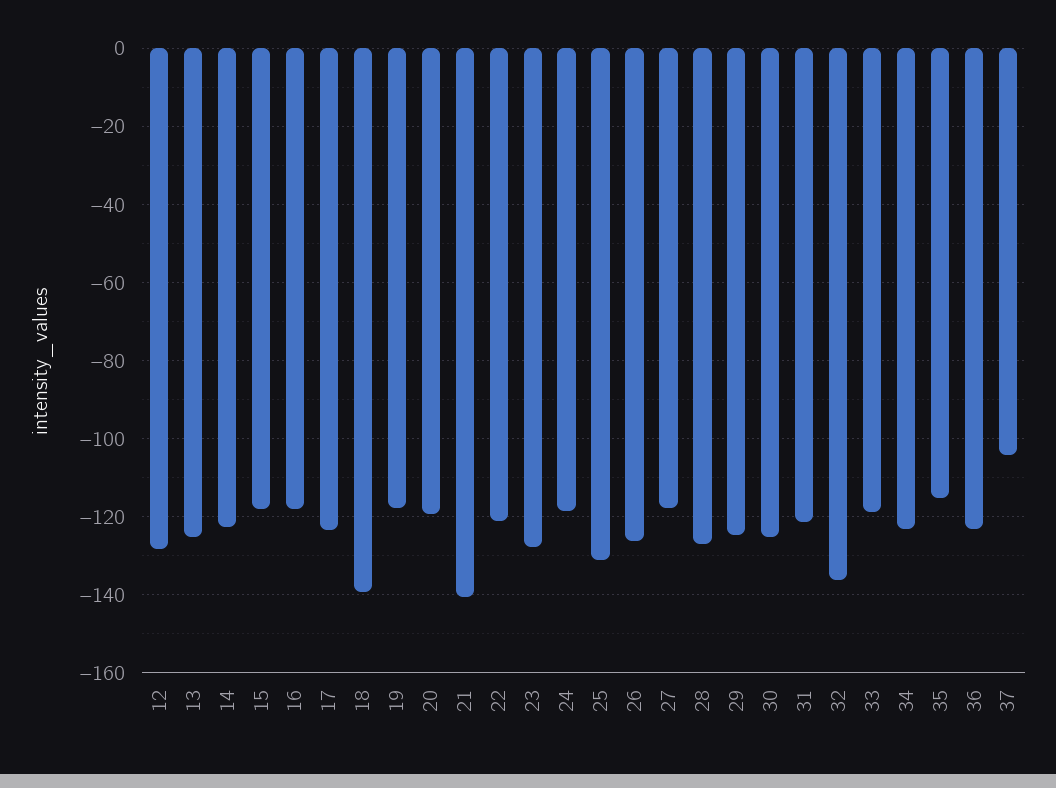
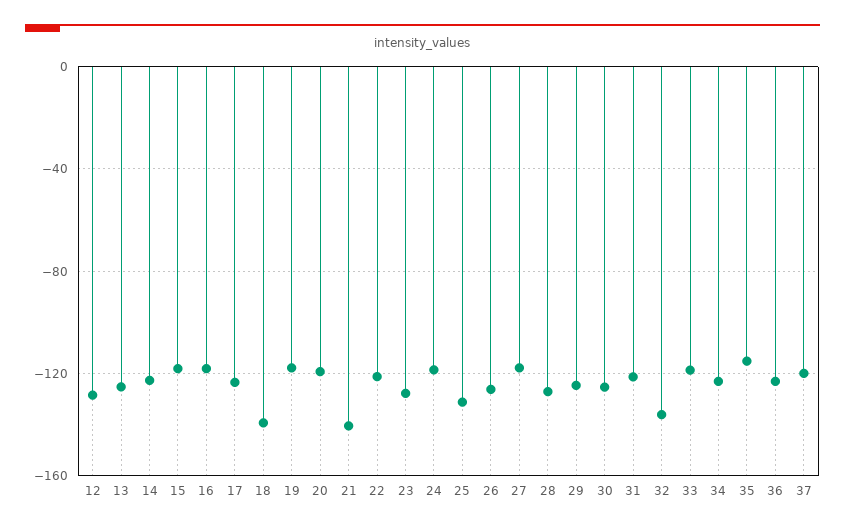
  {
    "12": -128,
    "13": -126,
    "14": -122,
    "15": -118,
    "16": -118,
    "17": -124,
    "18": -140,
    "19": -118,
    "20": -120,
    "21": -140,
    "22": -122,
    "23": -128,
    "24": -118,
    "25": -132,
    "26": -126,
    "27": -118,
    "28": -128,
    "29": -124,
    "30": -126,
    "31": -122,
    "32": -136,
    "33": -118,
    "34": -124,
    "35": -116,
    "36": -124,
-   "37": -104
+   "37": -120
  }

